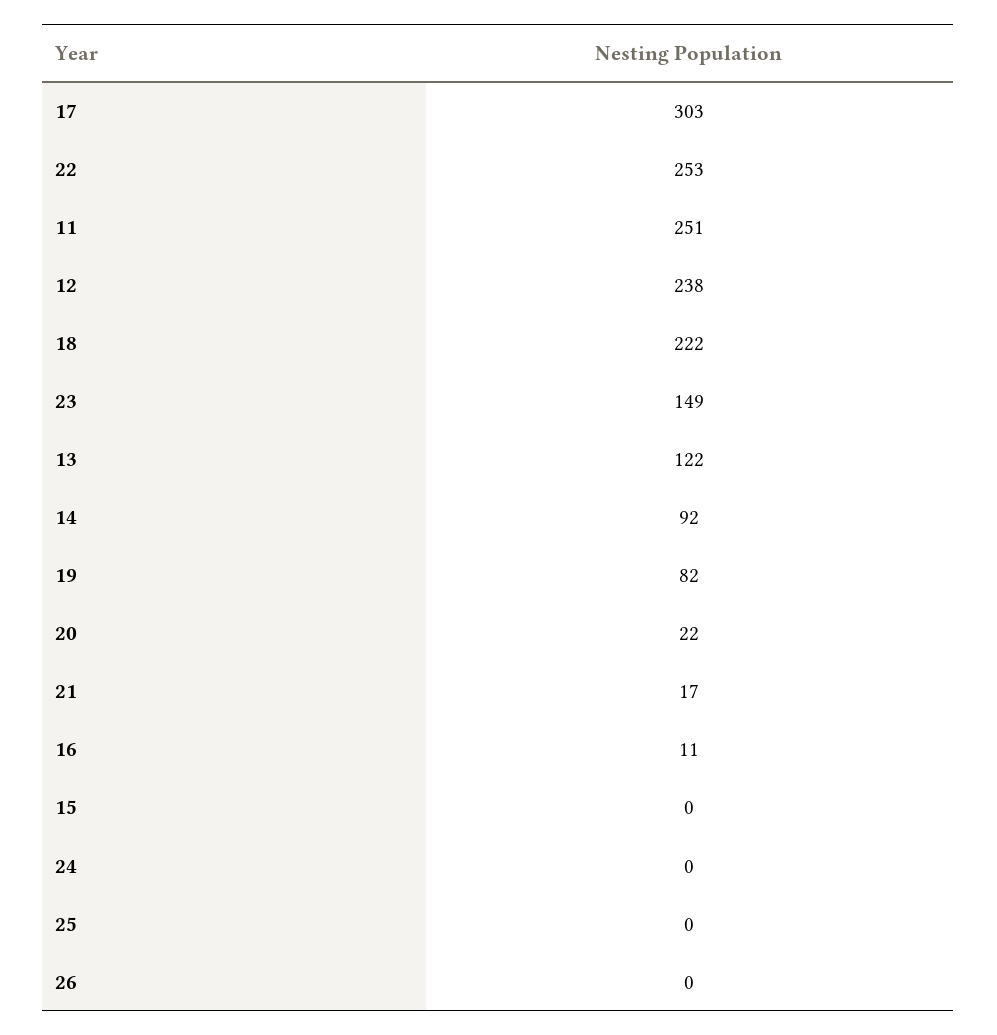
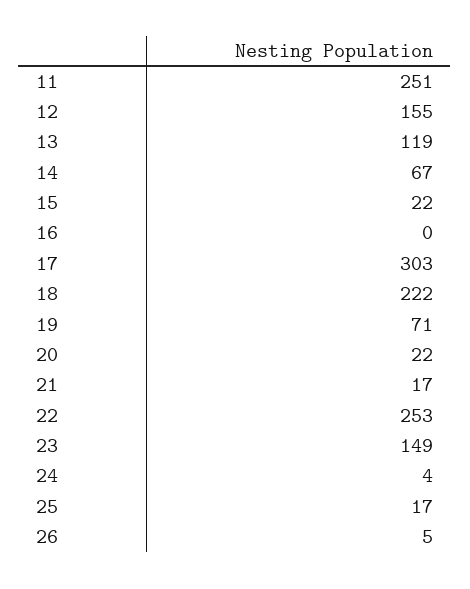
  {
    "17": 303,
    "22": 253,
    "11": 251,
-   "12": 238,
+   "12": 155,
    "18": 222,
    "23": 149,
-   "13": 122,
+   "13": 119,
-   "14": 92,
+   "14": 67,
-   "19": 82,
+   "19": 71,
    "20": 22,
    "21": 17,
-   "16": 11,
+   "16": 0,
-   "15": 0,
+   "15": 22,
-   "24": 0,
+   "24": 4,
-   "25": 0,
+   "25": 17,
-   "26": 0
+   "26": 5
  }

